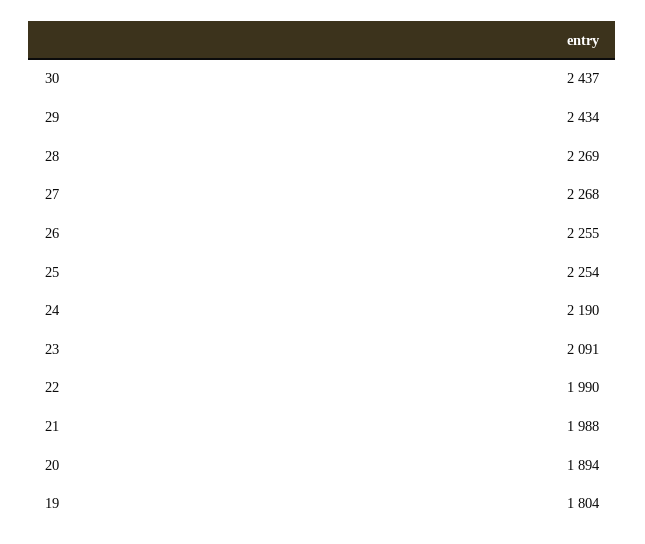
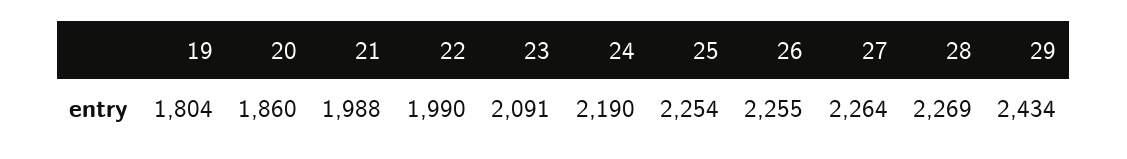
  {
-   "30": 2437,
    "29": 2434,
    "28": 2269,
-   "27": 2268,
+   "27": 2264,
    "26": 2255,
    "25": 2254,
    "24": 2190,
    "23": 2091,
    "22": 1990,
    "21": 1988,
-   "20": 1894,
+   "20": 1860,
    "19": 1804
  }

